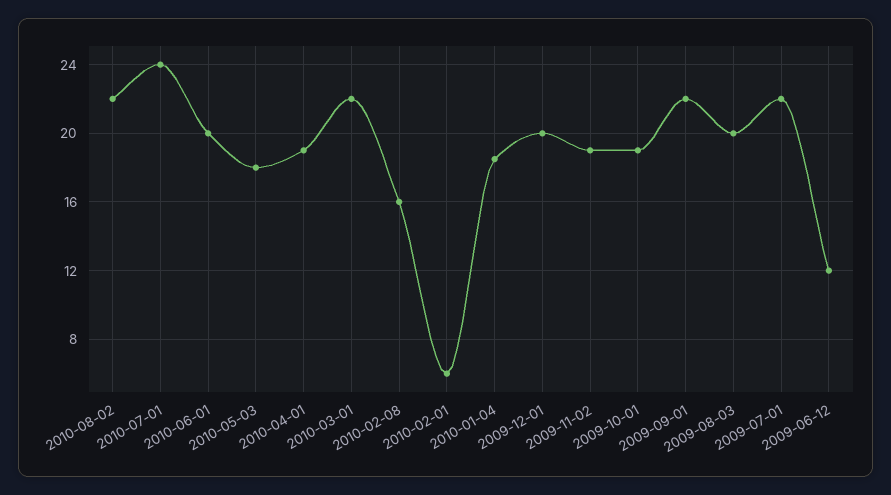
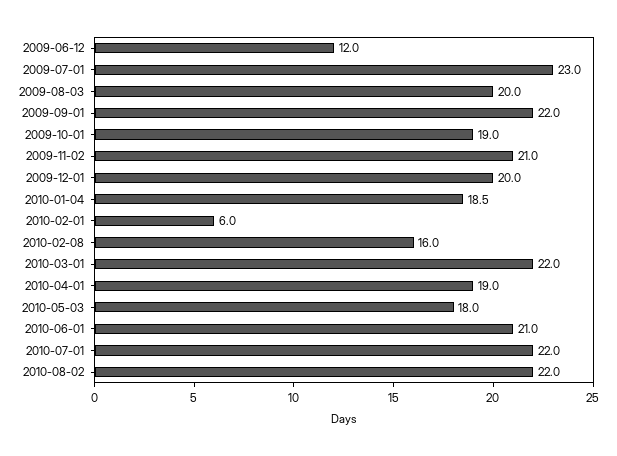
  {
    "2010-08-02": 22,
-   "2010-07-01": 24,
+   "2010-07-01": 22,
-   "2010-06-01": 20,
+   "2010-06-01": 21,
    "2010-05-03": 18,
    "2010-04-01": 19,
    "2010-03-01": 22,
    "2010-02-08": 16,
    "2010-02-01": 6,
    "2010-01-04": 18.5,
    "2009-12-01": 20,
-   "2009-11-02": 19,
+   "2009-11-02": 21,
    "2009-10-01": 19,
    "2009-09-01": 22,
    "2009-08-03": 20,
-   "2009-07-01": 22,
+   "2009-07-01": 23,
    "2009-06-12": 12
  }

